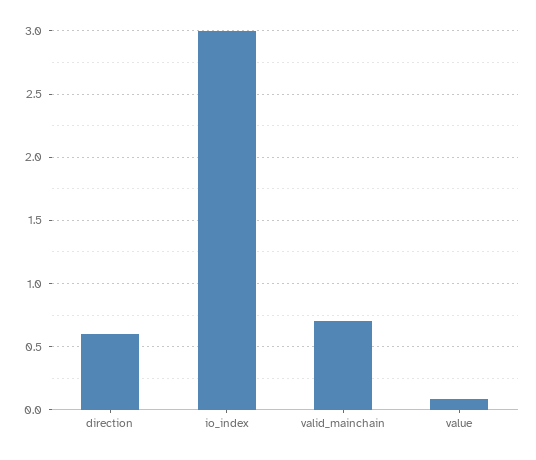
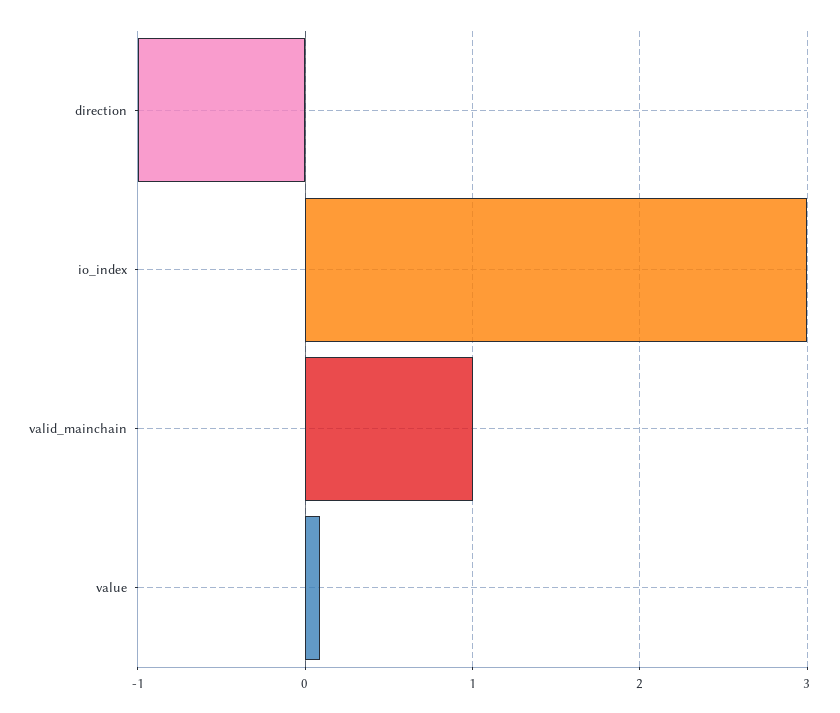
  {
-   "direction": 0.6,
+   "direction": -1,
    "io_index": 3,
-   "valid_mainchain": 0.7,
+   "valid_mainchain": 1,
    "value": 0.1
  }

